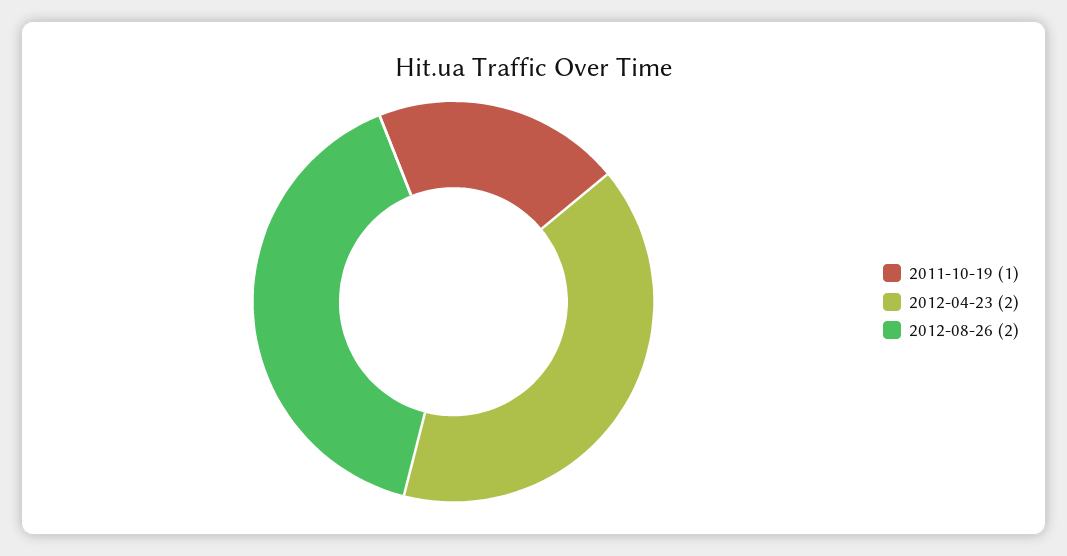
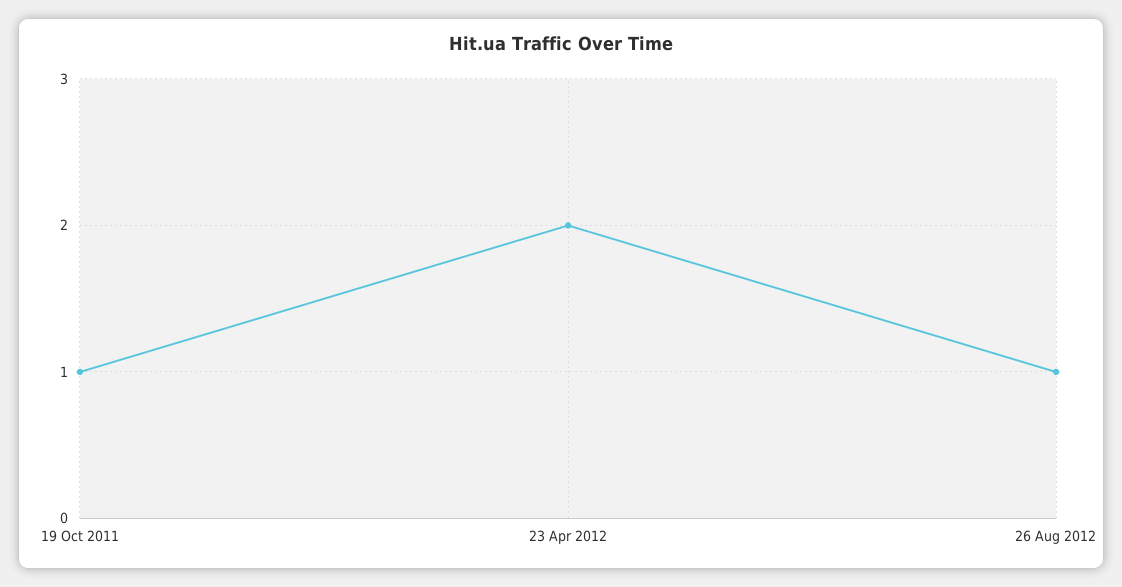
  {
    "2011-10-19": 1,
    "2012-04-23": 2,
-   "2012-08-26": 2
+   "2012-08-26": 1
  }

